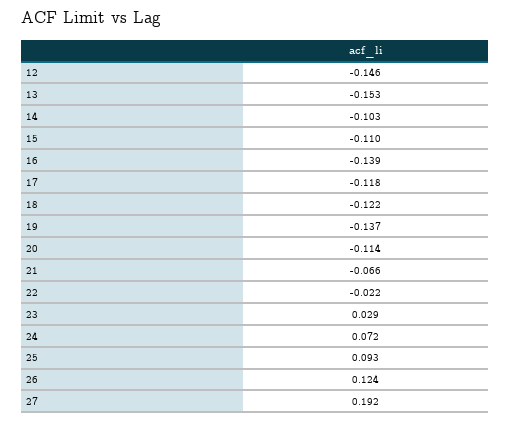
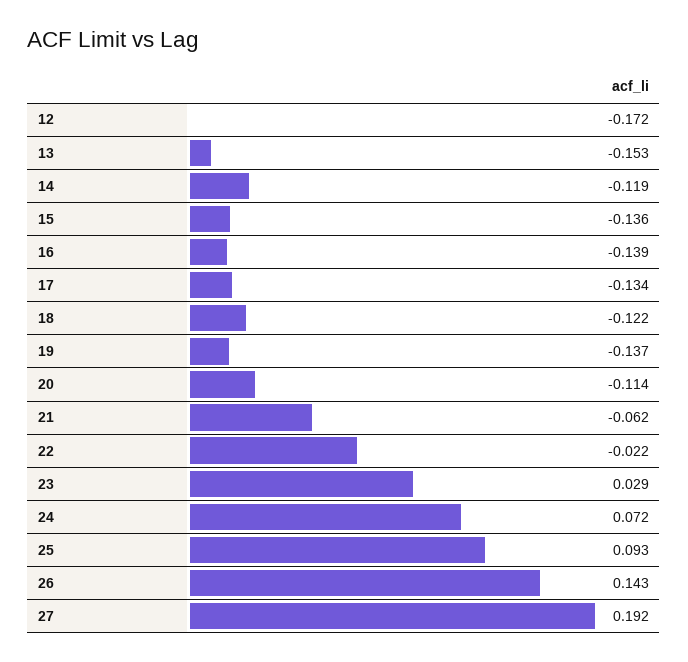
  {
-   "12": -0.146,
+   "12": -0.172,
    "13": -0.153,
-   "14": -0.103,
+   "14": -0.119,
-   "15": -0.11,
+   "15": -0.136,
    "16": -0.139,
-   "17": -0.118,
+   "17": -0.134,
    "18": -0.122,
    "19": -0.137,
    "20": -0.114,
-   "21": -0.066,
+   "21": -0.062,
    "22": -0.022,
    "23": 0.029,
    "24": 0.072,
    "25": 0.093,
-   "26": 0.124,
+   "26": 0.143,
    "27": 0.192
  }

